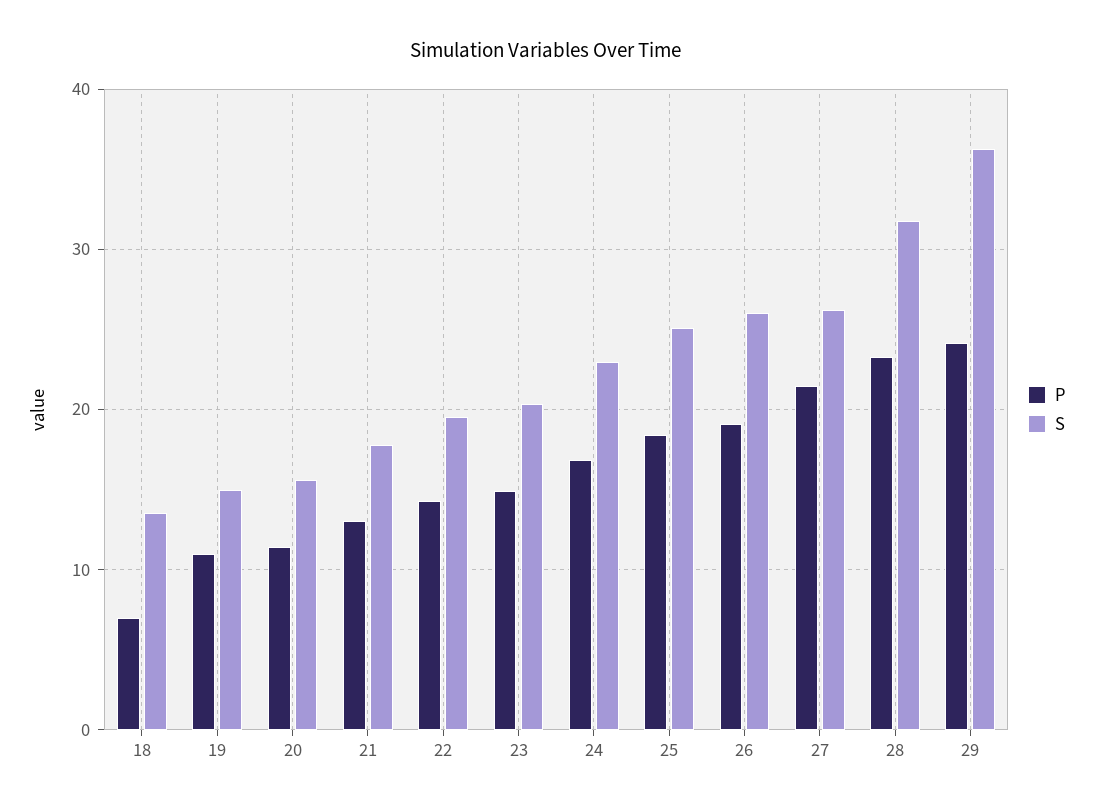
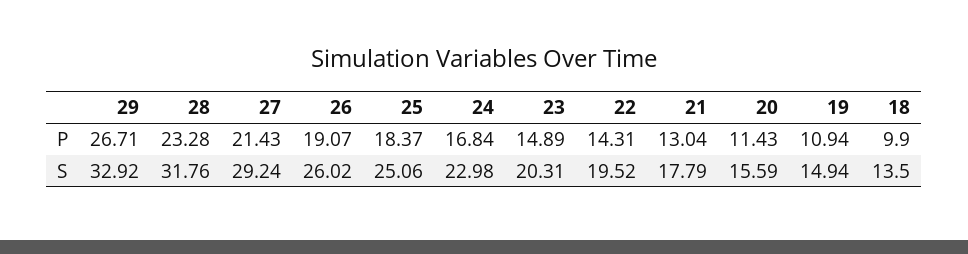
  {
    "P": {
-     "18": 7,
+     "18": 9.9,
      "19": 10.94,
      "20": 11.43,
      "21": 13.04,
      "22": 14.31,
      "23": 14.89,
      "24": 16.84,
      "25": 18.37,
      "26": 19.07,
      "27": 21.43,
      "28": 23.28,
-     "29": 24
+     "29": 26.71
    },
    "S": {
      "18": 13.5,
      "19": 14.94,
      "20": 15.59,
      "21": 17.79,
      "22": 19.52,
      "23": 20.31,
      "24": 22.98,
      "25": 25.06,
      "26": 26.02,
-     "27": 26,
+     "27": 29.24,
      "28": 31.76,
-     "29": 36
+     "29": 32.92
    }
  }

